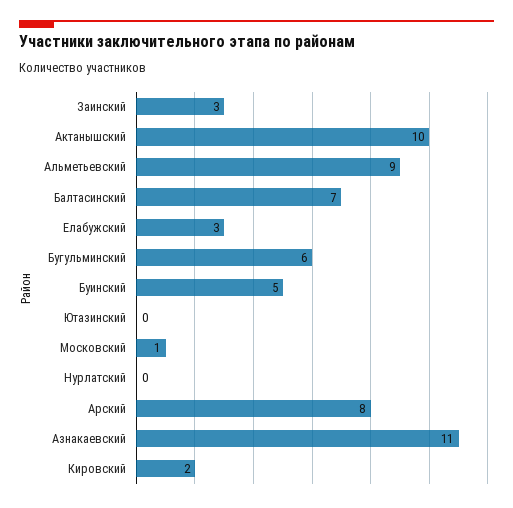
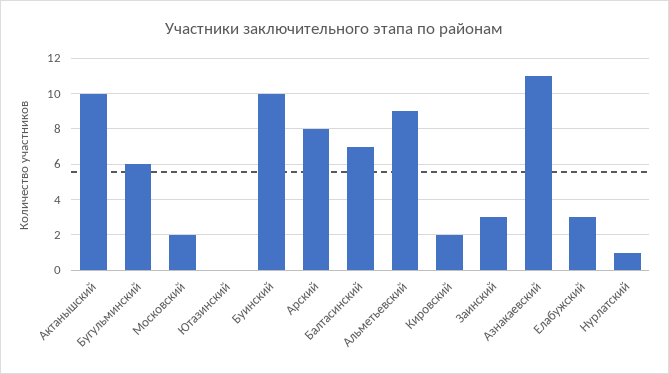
  {
    "Заинский": 3,
    "Актанышский": 10,
    "Альметьевский": 9,
    "Балтасинский": 7,
    "Елабужский": 3,
    "Бугульминский": 6,
-   "Буинский": 5,
+   "Буинский": 10,
    "Ютазинский": 0,
-   "Московский": 1,
+   "Московский": 2,
-   "Нурлатский": 0,
+   "Нурлатский": 1,
    "Арский": 8,
    "Азнакаевский": 11,
    "Кировский": 2
  }

